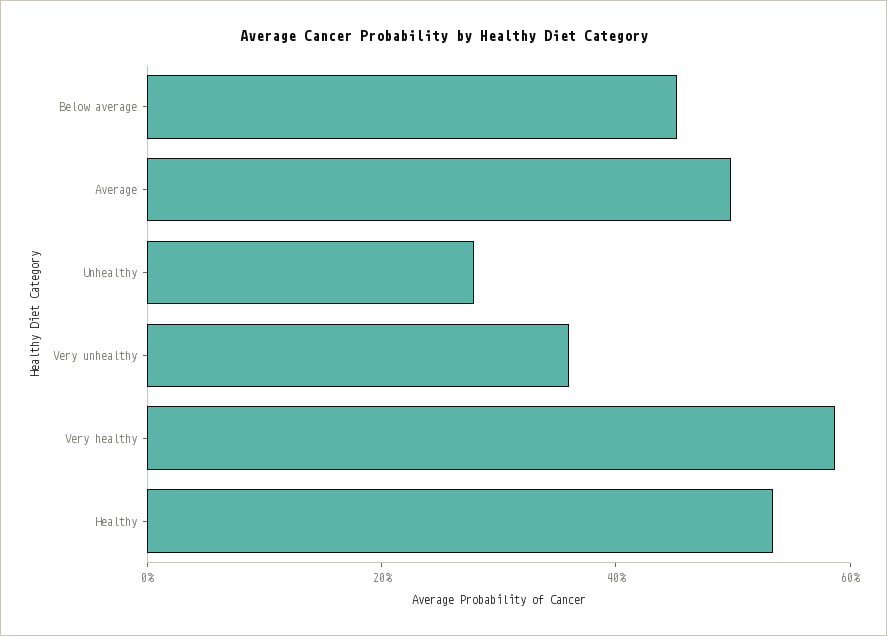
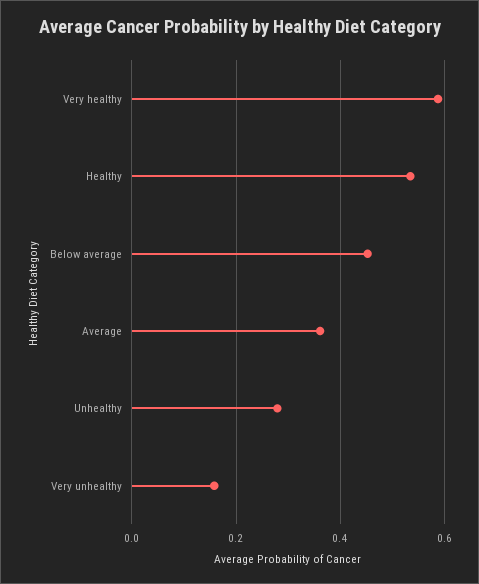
  {
    "Below average": 0.46,
-   "Average": 0.5,
+   "Average": 0.36,
    "Unhealthy": 0.28,
-   "Very unhealthy": 0.35,
+   "Very unhealthy": 0.16,
    "Very healthy": 0.58,
    "Healthy": 0.54
  }

